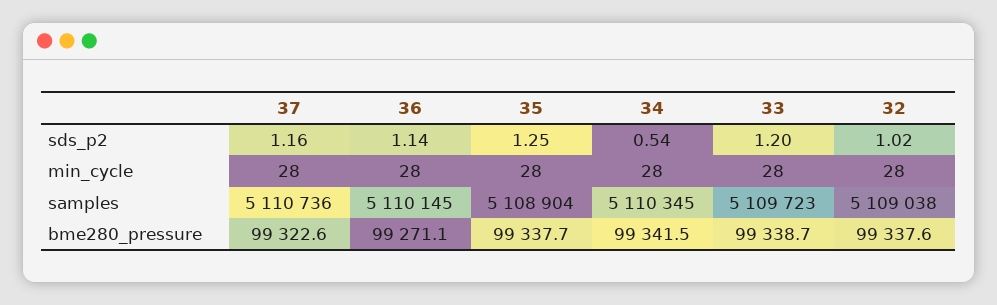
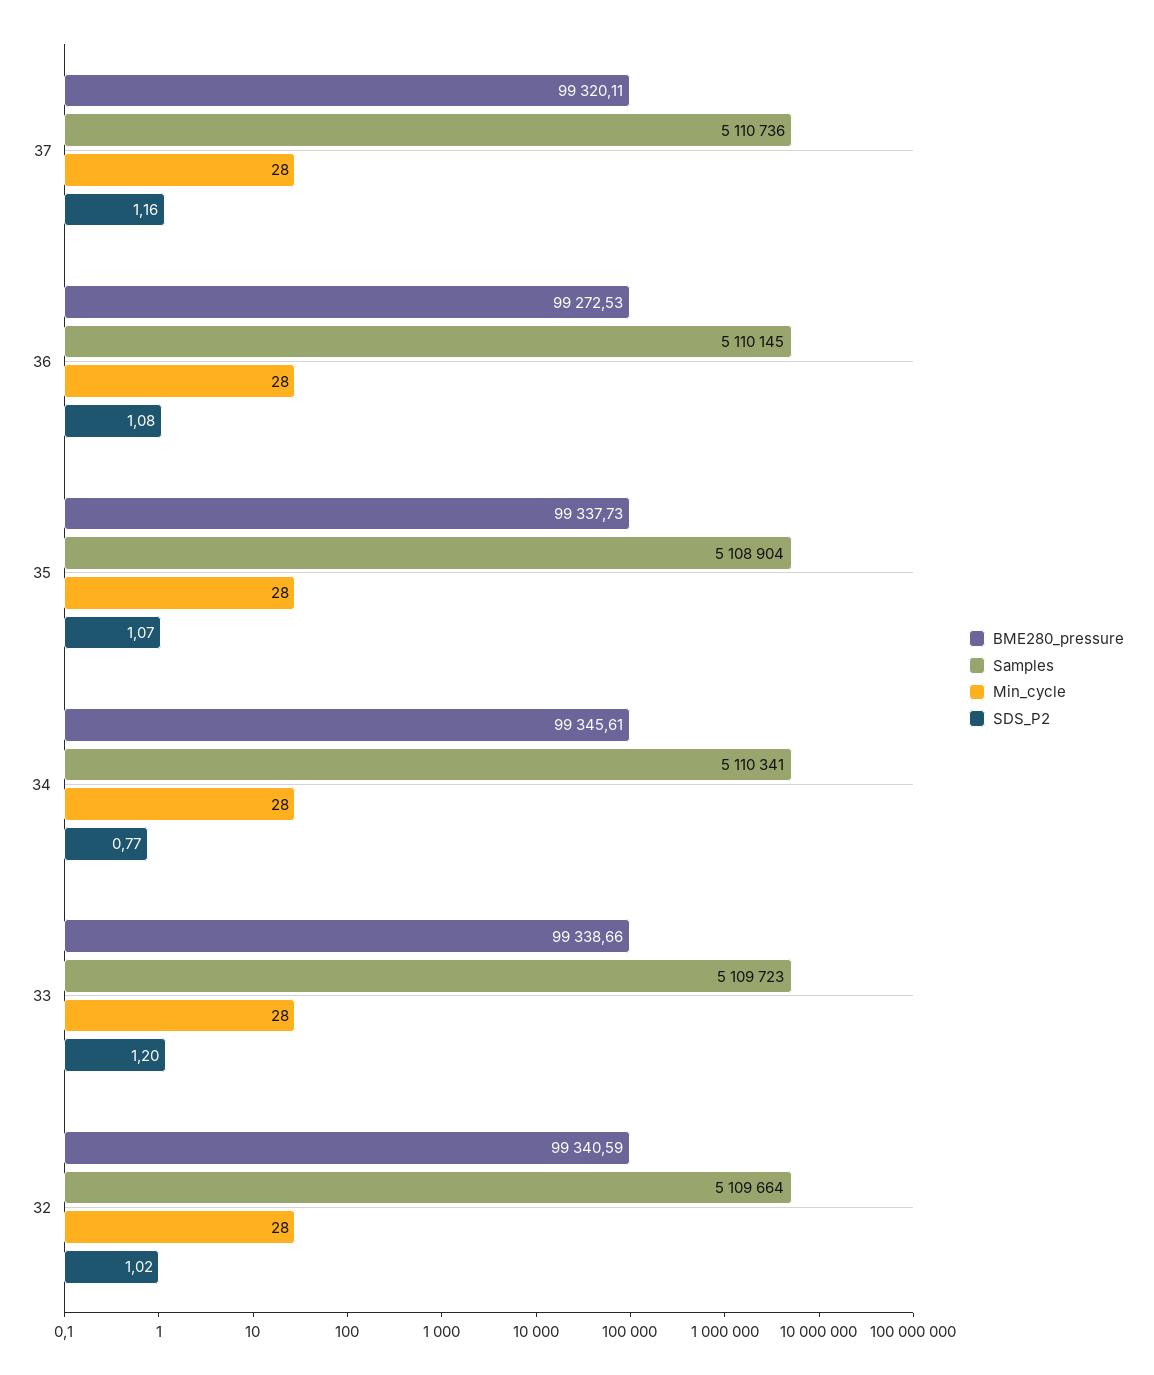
  {
    "sds_p2": {
      "37": 1.16,
-     "36": 1.14,
+     "36": 1.08,
-     "35": 1.25,
+     "35": 1.07,
-     "34": 0.54,
+     "34": 0.77,
      "33": 1.2,
      "32": 1.02
    },
    "min_cycle": {
      "37": 28,
      "36": 28,
      "35": 28,
      "34": 28,
      "33": 28,
      "32": 28
    },
    "samples": {
      "37": 5110736,
      "36": 5110145,
      "35": 5108904,
-     "34": 5110345,
+     "34": 5110341,
      "33": 5109723,
-     "32": 5109038
+     "32": 5109664
    },
    "bme280_pressure": {
-     "37": 99322.6,
+     "37": 99320.11,
-     "36": 99271.1,
+     "36": 99272.53,
      "35": 99337.73,
-     "34": 99341.5,
+     "34": 99345.61,
      "33": 99338.66,
-     "32": 99337.6
+     "32": 99340.59
    }
  }

